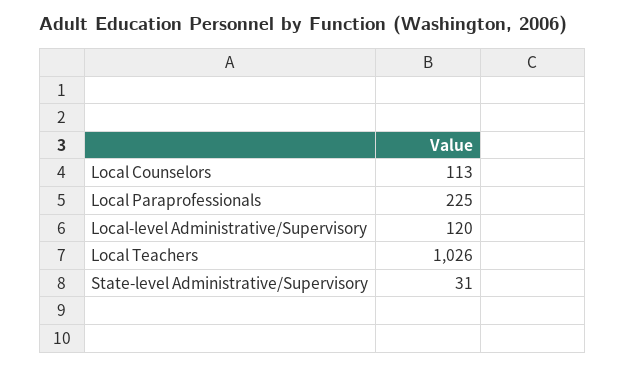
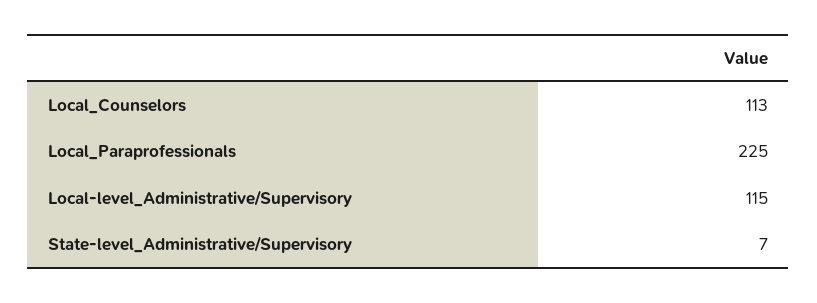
  {
    "Local Counselors": 113,
    "Local Paraprofessionals": 225,
-   "Local-level Administrative/Supervisory": 120,
+   "Local-level Administrative/Supervisory": 115,
-   "Local Teachers": 1026,
-   "State-level Administrative/Supervisory": 31
+   "State-level Administrative/Supervisory": 7
  }

